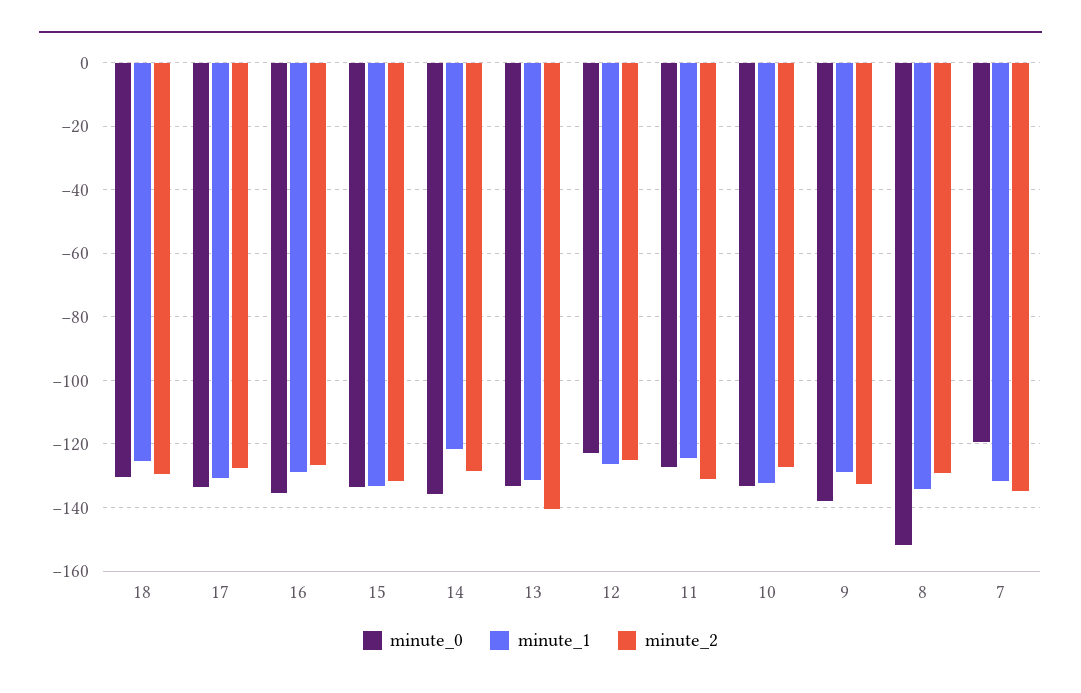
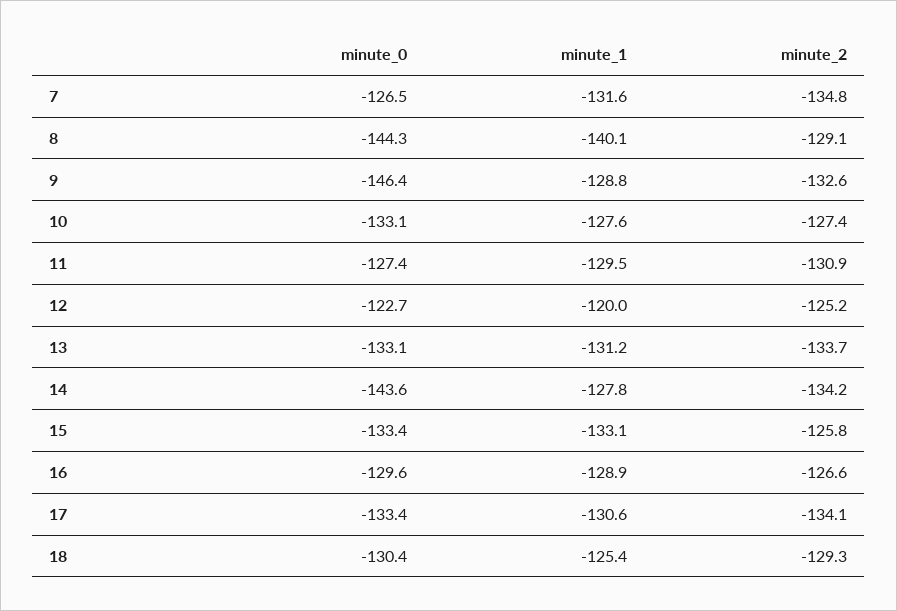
  {
    "minute_0": {
      "18": -130.4,
      "17": -133.4,
-     "16": -136,
+     "16": -129.6,
      "15": -133.4,
-     "14": -136,
+     "14": -143.6,
      "13": -133.1,
      "12": -122.7,
      "11": -127.4,
      "10": -133.1,
-     "9": -138,
+     "9": -146.4,
-     "8": -152,
+     "8": -144.3,
-     "7": -120
+     "7": -126.5
    },
    "minute_1": {
      "18": -125.4,
      "17": -130.6,
      "16": -128.9,
      "15": -133.1,
-     "14": -122,
+     "14": -127.8,
      "13": -131.2,
-     "12": -126,
+     "12": -120,
-     "11": -124,
+     "11": -129.5,
-     "10": -132,
+     "10": -127.6,
      "9": -128.8,
-     "8": -134,
+     "8": -140.1,
      "7": -131.6
    },
    "minute_2": {
      "18": -129.3,
-     "17": -128,
+     "17": -134.1,
      "16": -126.6,
-     "15": -132,
+     "15": -125.8,
-     "14": -128,
+     "14": -134.2,
-     "13": -140,
+     "13": -133.7,
      "12": -125.2,
      "11": -130.9,
      "10": -127.4,
      "9": -132.6,
      "8": -129.1,
      "7": -134.8
    }
  }

